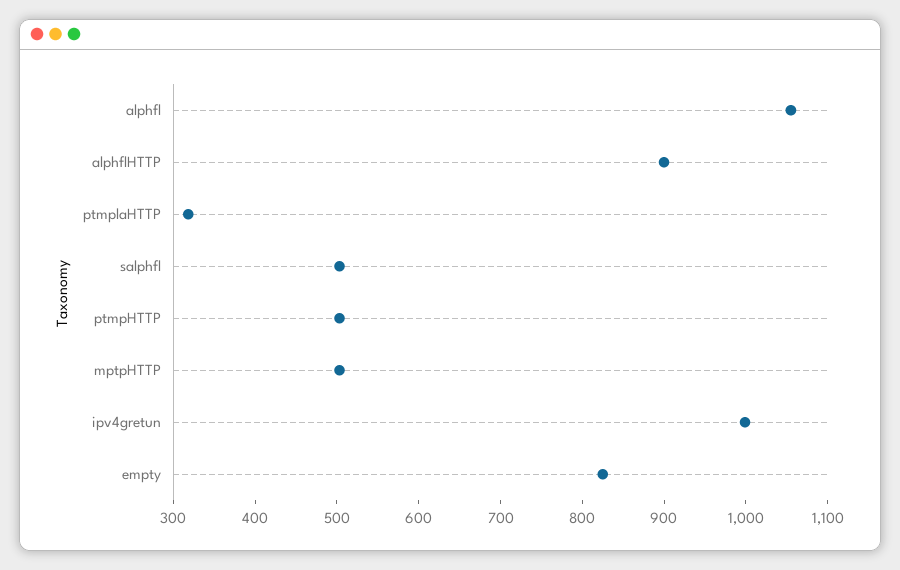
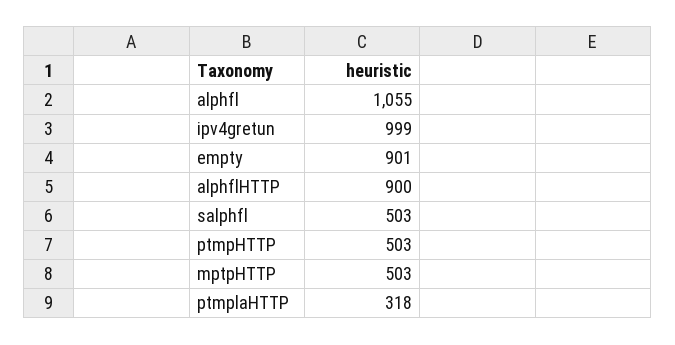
  {
    "alphfl": 1055,
    "alphflHTTP": 900,
    "ptmplaHTTP": 318,
    "salphfl": 503,
    "ptmpHTTP": 503,
    "mptpHTTP": 503,
    "ipv4gretun": 999,
-   "empty": 820
+   "empty": 901
  }

